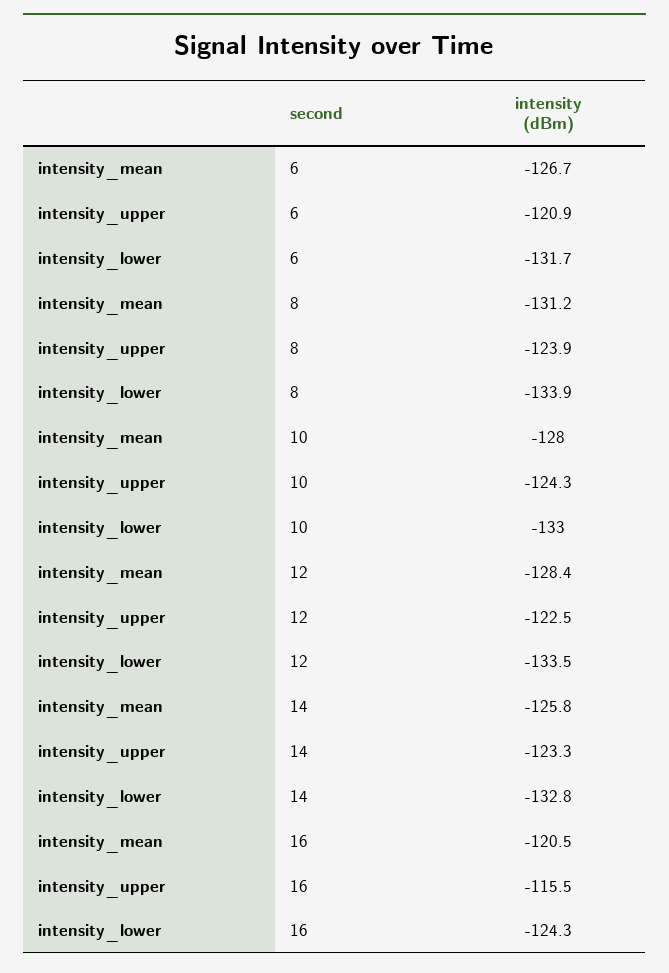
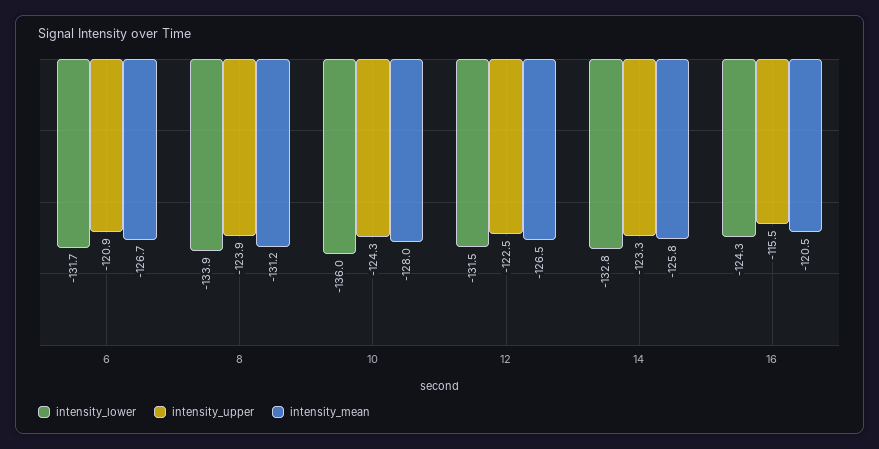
  {
    "intensity_mean": {
      "6": -126.7,
      "8": -131.2,
      "10": -128,
-     "12": -128.4,
+     "12": -126.5,
      "14": -125.8,
      "16": -120.5
    },
    "intensity_upper": {
      "6": -120.9,
      "8": -123.9,
      "10": -124.3,
      "12": -122.5,
      "14": -123.3,
      "16": -115.5
    },
    "intensity_lower": {
      "6": -131.7,
      "8": -133.9,
-     "10": -133,
+     "10": -136,
-     "12": -133.5,
+     "12": -131.5,
      "14": -132.8,
      "16": -124.3
    }
  }

